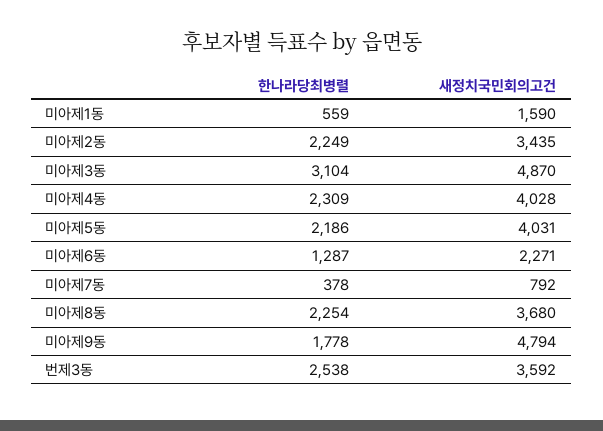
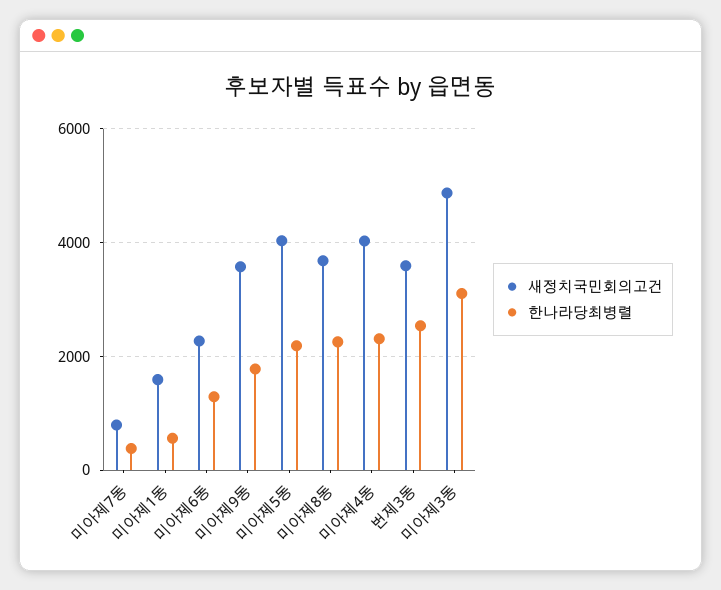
  {
    "한나라당최병렬": {
      "미아제1동": 559,
-     "미아제2동": 2249,
      "미아제3동": 3104,
      "미아제4동": 2309,
      "미아제5동": 2186,
      "미아제6동": 1287,
      "미아제7동": 378,
      "미아제8동": 2254,
      "미아제9동": 1778,
      "번제3동": 2538
    },
    "새정치국민회의고건": {
      "미아제1동": 1590,
-     "미아제2동": 3435,
      "미아제3동": 4870,
      "미아제4동": 4028,
      "미아제5동": 4031,
      "미아제6동": 2271,
      "미아제7동": 792,
      "미아제8동": 3680,
-     "미아제9동": 4794,
+     "미아제9동": 3600,
      "번제3동": 3592
    }
  }

